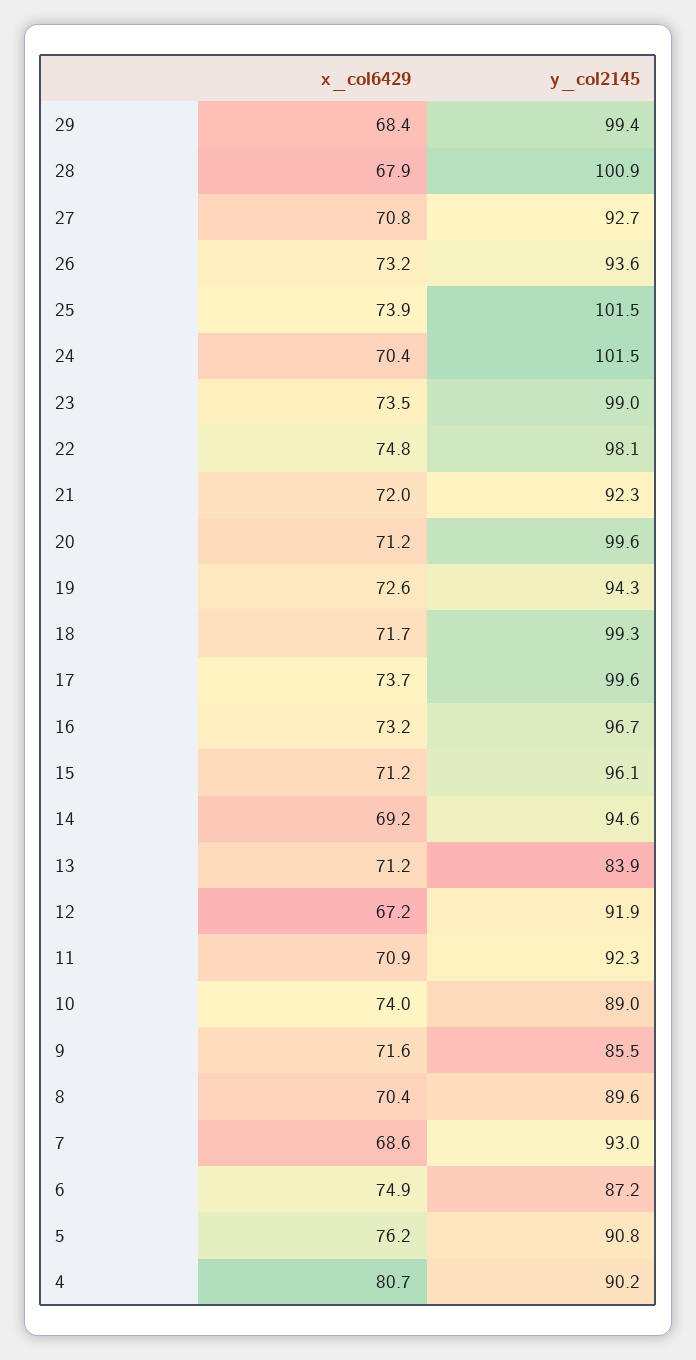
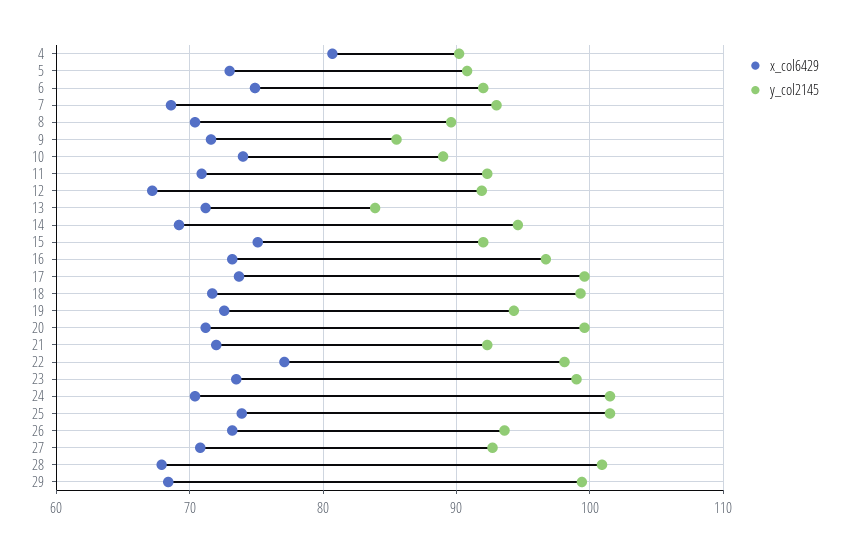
  {
    "x_col6429": {
      "29": 68.4,
      "28": 67.9,
      "27": 70.8,
      "26": 73.2,
      "25": 73.9,
      "24": 70.4,
      "23": 73.5,
-     "22": 74.8,
+     "22": 77,
      "21": 72,
      "20": 71.2,
      "19": 72.6,
      "18": 71.7,
      "17": 73.7,
      "16": 73.2,
-     "15": 71.2,
+     "15": 75,
      "14": 69.2,
      "13": 71.2,
      "12": 67.2,
      "11": 70.9,
      "10": 74,
      "9": 71.6,
      "8": 70.4,
      "7": 68.6,
      "6": 74.9,
-     "5": 76.2,
+     "5": 73,
      "4": 80.7
    },
    "y_col2145": {
      "29": 99.4,
      "28": 100.9,
      "27": 92.7,
      "26": 93.6,
      "25": 101.5,
      "24": 101.5,
      "23": 99,
      "22": 98.1,
      "21": 92.3,
      "20": 99.6,
      "19": 94.3,
      "18": 99.3,
      "17": 99.6,
      "16": 96.7,
-     "15": 96.1,
+     "15": 92,
      "14": 94.6,
      "13": 83.9,
      "12": 91.9,
      "11": 92.3,
      "10": 89,
      "9": 85.5,
      "8": 89.6,
      "7": 93,
-     "6": 87.2,
+     "6": 92,
      "5": 90.8,
      "4": 90.2
    }
  }

